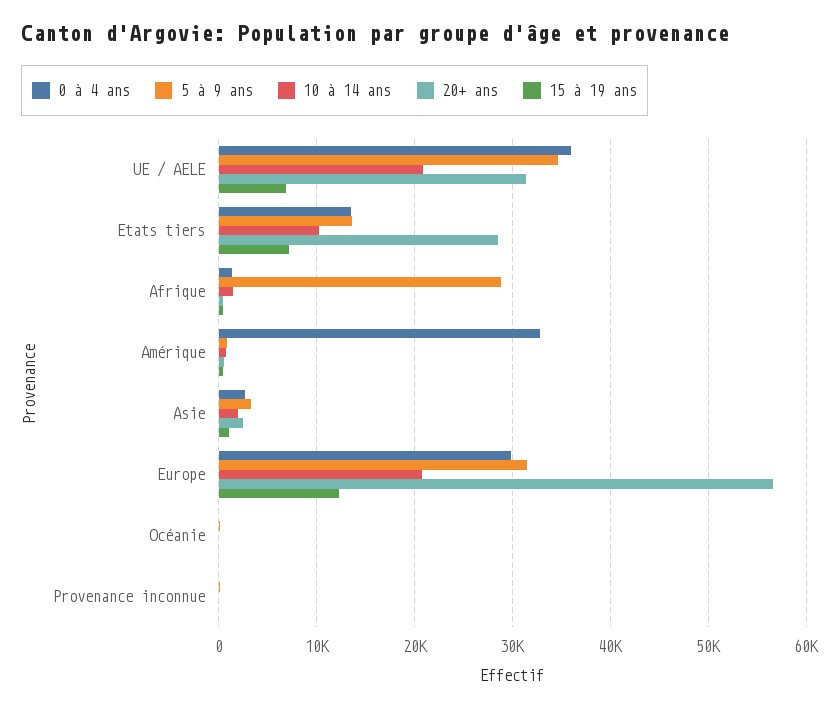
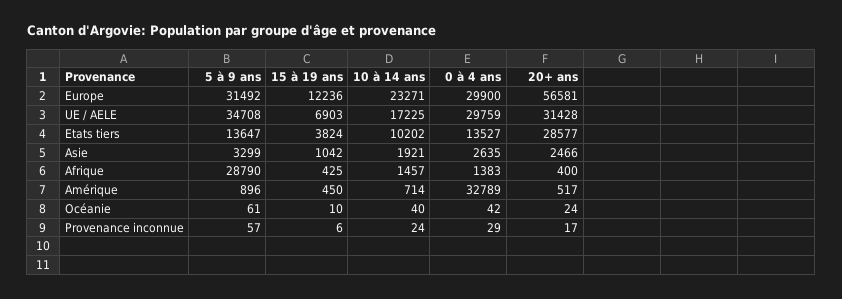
  {
    "0 à 4 ans": {
-     "UE / AELE": 36000,
+     "UE / AELE": 29759,
      "Etats tiers": 13527,
      "Afrique": 1383,
      "Amérique": 32789,
      "Asie": 2635,
      "Europe": 29900,
      "Océanie": 42,
      "Provenance inconnue": 29
    },
    "5 à 9 ans": {
      "UE / AELE": 34708,
      "Etats tiers": 13647,
      "Afrique": 28790,
      "Amérique": 896,
      "Asie": 3299,
      "Europe": 31492,
      "Océanie": 61,
      "Provenance inconnue": 57
    },
    "10 à 14 ans": {
-     "UE / AELE": 21000,
+     "UE / AELE": 17225,
      "Etats tiers": 10202,
      "Afrique": 1457,
      "Amérique": 714,
      "Asie": 1921,
-     "Europe": 21000,
+     "Europe": 23271,
      "Océanie": 40,
      "Provenance inconnue": 24
    },
    "20+ ans": {
      "UE / AELE": 31428,
      "Etats tiers": 28577,
      "Afrique": 400,
      "Amérique": 517,
      "Asie": 2466,
      "Europe": 56581,
      "Océanie": 24,
      "Provenance inconnue": 17
    },
    "15 à 19 ans": {
      "UE / AELE": 6903,
-     "Etats tiers": 7000,
+     "Etats tiers": 3824,
      "Afrique": 425,
      "Amérique": 450,
      "Asie": 1042,
      "Europe": 12236,
      "Océanie": 10,
      "Provenance inconnue": 6
    }
  }

